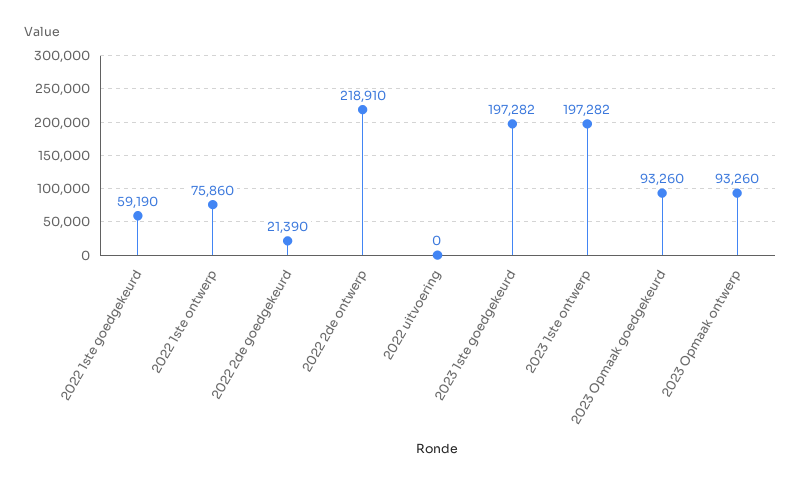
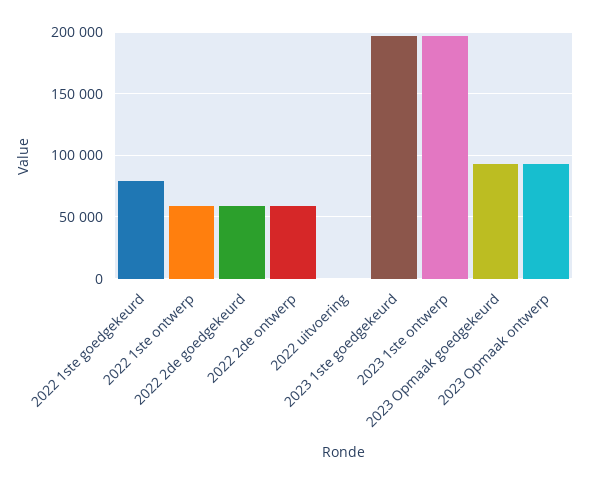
  {
-   "2022 1ste goedgekeurd": 59190,
+   "2022 1ste goedgekeurd": 80000,
-   "2022 1ste ontwerp": 75860,
+   "2022 1ste ontwerp": 60000,
-   "2022 2de goedgekeurd": 21390,
+   "2022 2de goedgekeurd": 60000,
-   "2022 2de ontwerp": 218910,
+   "2022 2de ontwerp": 60000,
    "2022 uitvoering": 0,
    "2023 1ste goedgekeurd": 197282,
    "2023 1ste ontwerp": 197282,
    "2023 Opmaak goedgekeurd": 93260,
    "2023 Opmaak ontwerp": 93260
  }

